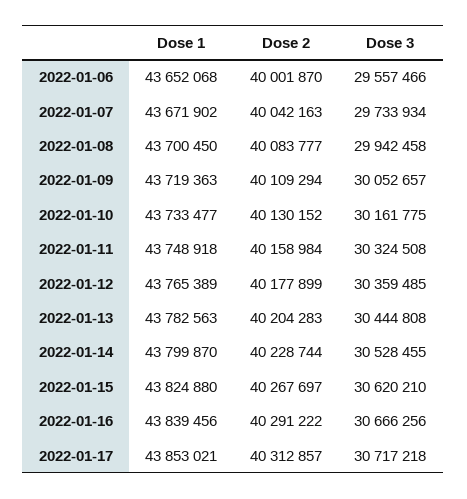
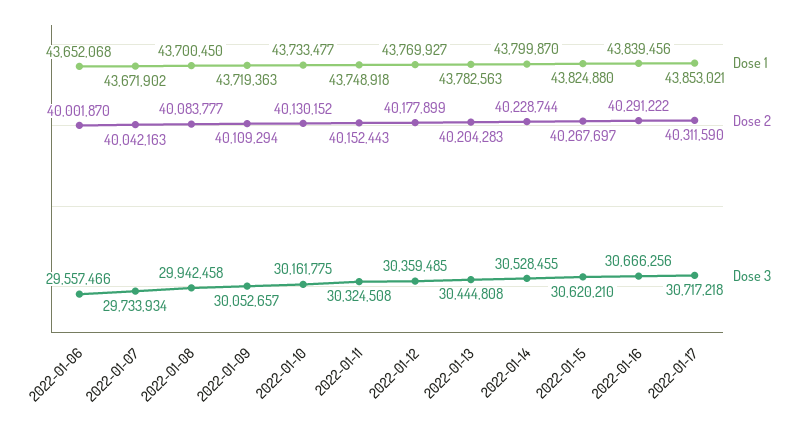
  {
    "Dose 1": {
      "2022-01-06": 43652068,
      "2022-01-07": 43671902,
      "2022-01-08": 43700450,
      "2022-01-09": 43719363,
      "2022-01-10": 43733477,
      "2022-01-11": 43748918,
-     "2022-01-12": 43765389,
+     "2022-01-12": 43769927,
      "2022-01-13": 43782563,
      "2022-01-14": 43799870,
      "2022-01-15": 43824880,
      "2022-01-16": 43839456,
      "2022-01-17": 43853021
    },
    "Dose 2": {
      "2022-01-06": 40001870,
      "2022-01-07": 40042163,
      "2022-01-08": 40083777,
      "2022-01-09": 40109294,
      "2022-01-10": 40130152,
-     "2022-01-11": 40158984,
+     "2022-01-11": 40152443,
      "2022-01-12": 40177899,
      "2022-01-13": 40204283,
      "2022-01-14": 40228744,
      "2022-01-15": 40267697,
      "2022-01-16": 40291222,
-     "2022-01-17": 40312857
+     "2022-01-17": 40311590
    },
    "Dose 3": {
      "2022-01-06": 29557466,
      "2022-01-07": 29733934,
      "2022-01-08": 29942458,
      "2022-01-09": 30052657,
      "2022-01-10": 30161775,
      "2022-01-11": 30324508,
      "2022-01-12": 30359485,
      "2022-01-13": 30444808,
      "2022-01-14": 30528455,
      "2022-01-15": 30620210,
      "2022-01-16": 30666256,
      "2022-01-17": 30717218
    }
  }

